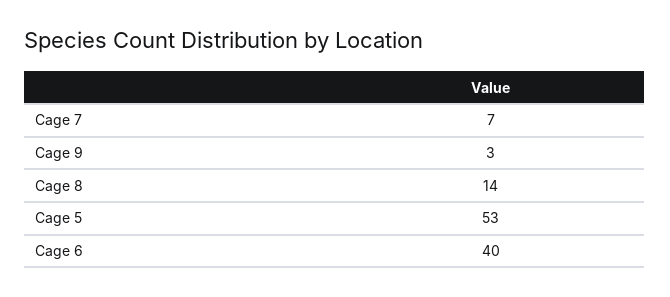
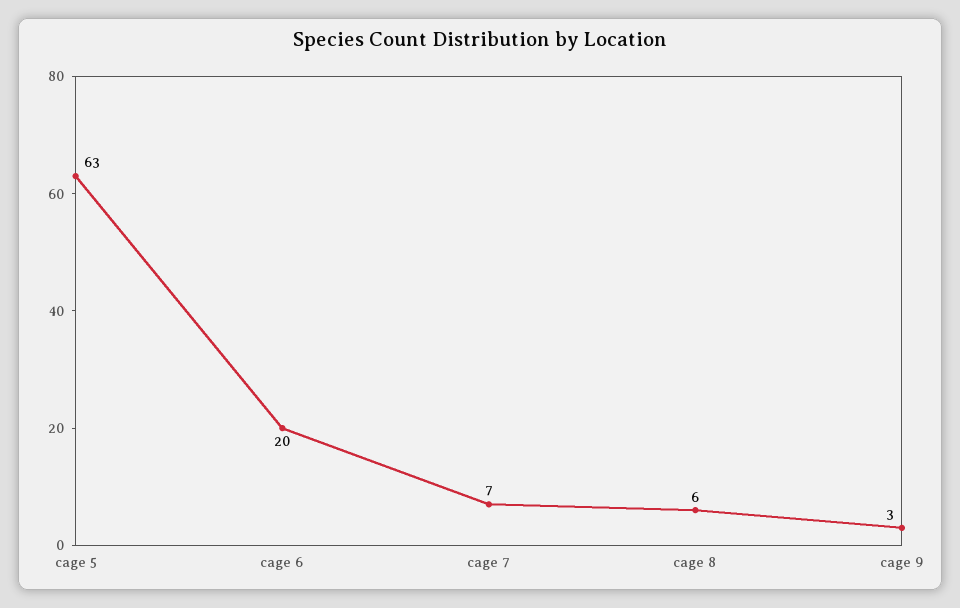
  {
    "Cage 7": 7,
    "Cage 9": 3,
-   "Cage 8": 14,
+   "Cage 8": 6,
-   "Cage 5": 53,
+   "Cage 5": 63,
-   "Cage 6": 40
+   "Cage 6": 20
  }

